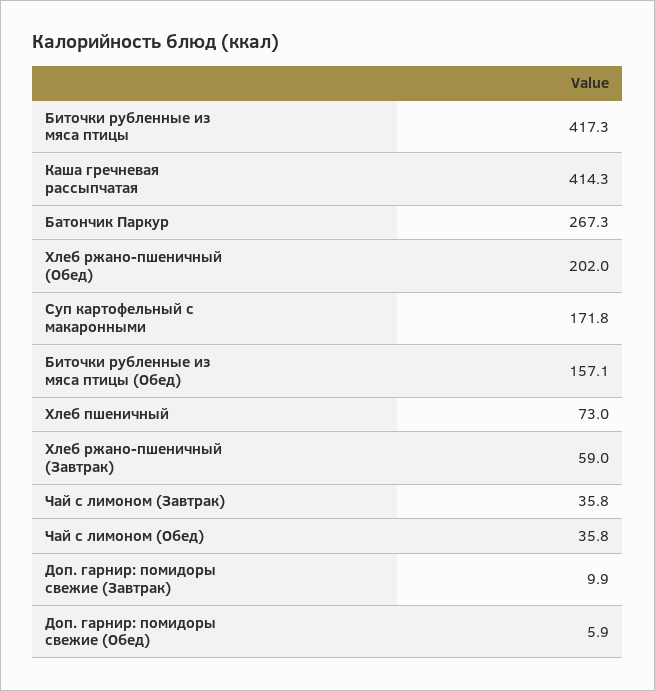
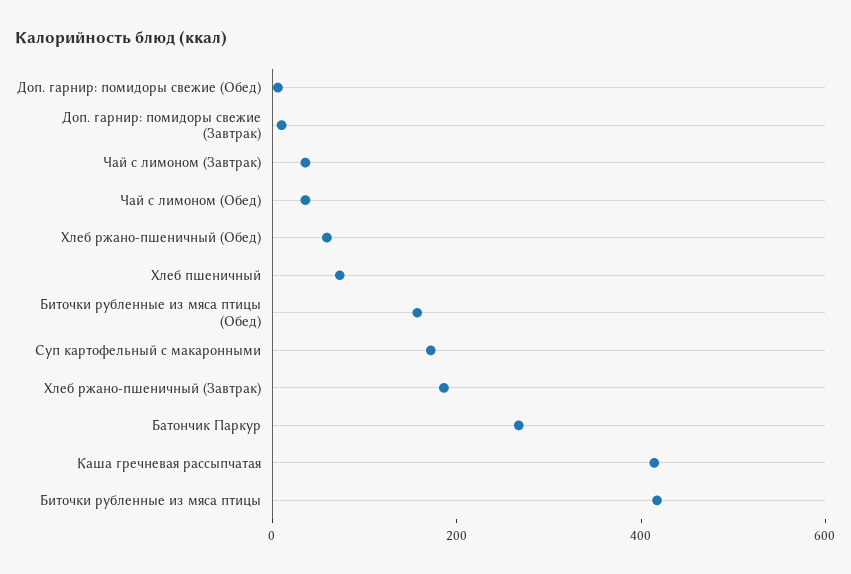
  {
    "Биточки рубленные из мяса птицы": 417.3,
    "Каша гречневая рассыпчатая": 414.3,
    "Батончик Паркур": 267.3,
-   "Хлеб ржано-пшеничный (Обед)": 202,
+   "Хлеб ржано-пшеничный (Обед)": 50,
    "Суп картофельный с макаронными": 171.8,
    "Биточки рубленные из мяса птицы (Обед)": 157.1,
    "Хлеб пшеничный": 73,
-   "Хлеб ржано-пшеничный (Завтрак)": 59,
+   "Хлеб ржано-пшеничный (Завтрак)": 200,
    "Чай с лимоном (Завтрак)": 35.8,
    "Чай с лимоном (Обед)": 35.8,
    "Доп. гарнир: помидоры свежие (Завтрак)": 9.9,
    "Доп. гарнир: помидоры свежие (Обед)": 5.9
  }

